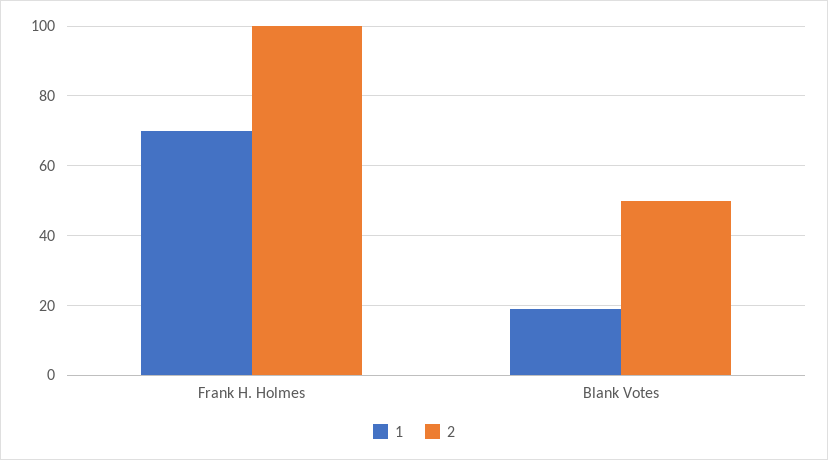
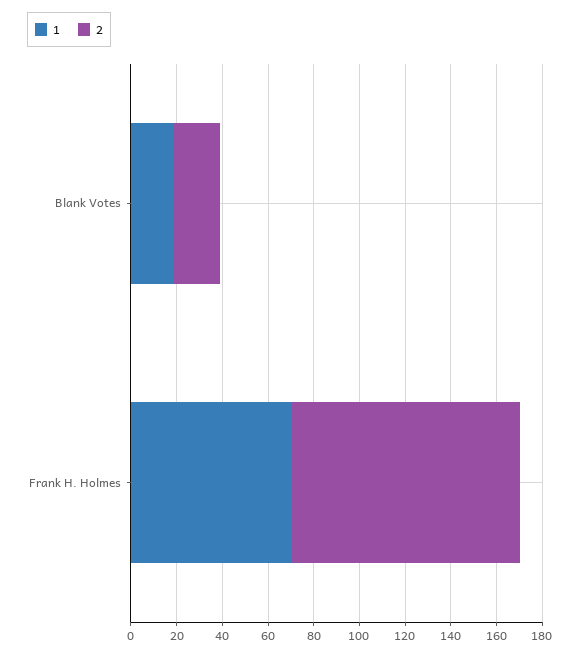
  {
    "1": {
      "Frank H. Holmes": 70,
      "Blank Votes": 20
    },
    "2": {
      "Frank H. Holmes": 100,
-     "Blank Votes": 50
+     "Blank Votes": 20
    }
  }

